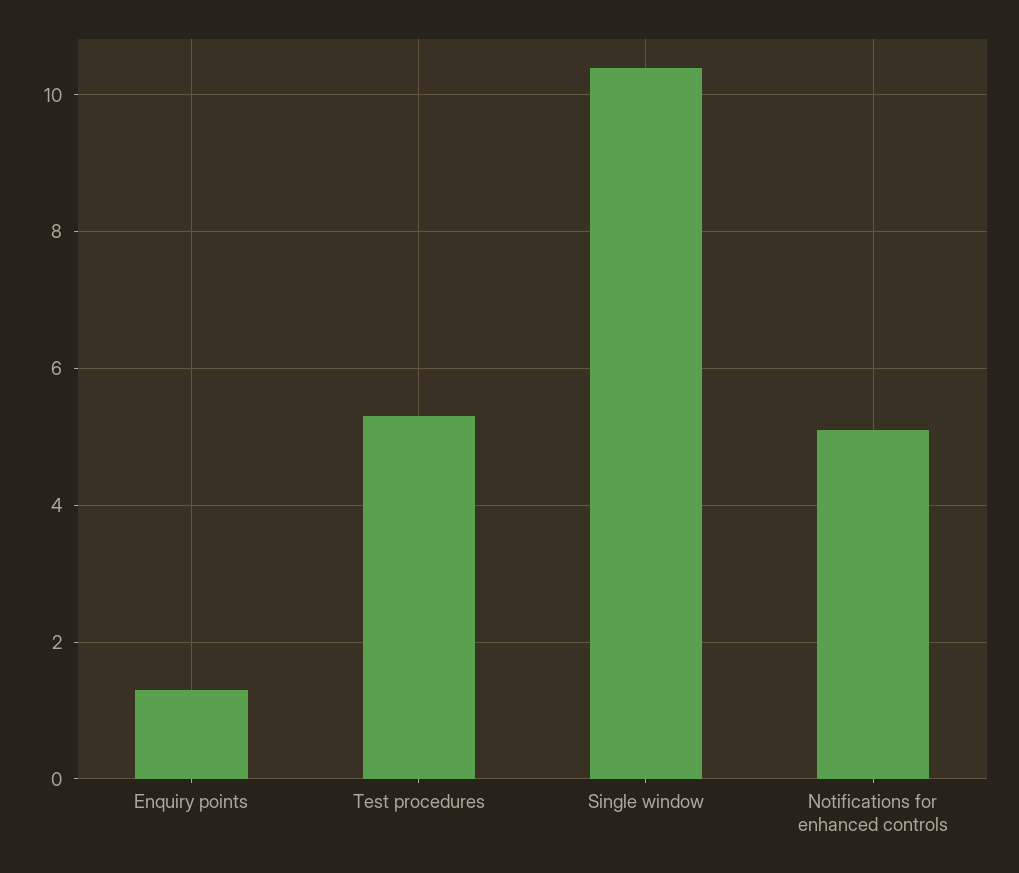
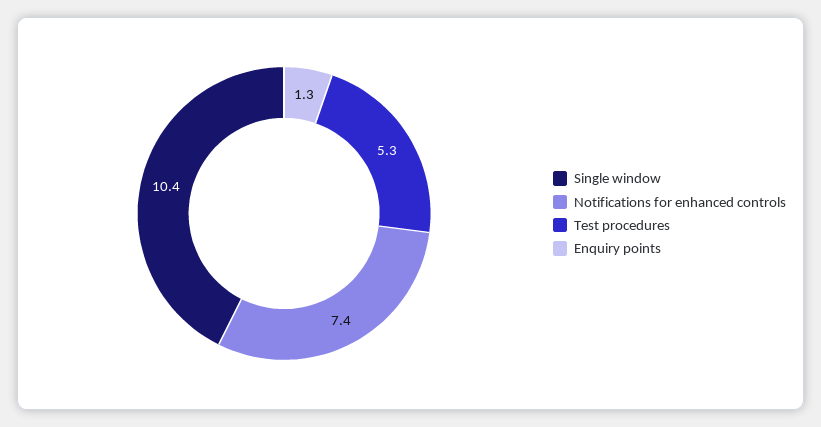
  {
    "Enquiry points": 1.3,
    "Test procedures": 5.3,
    "Single window": 10.4,
-   "Notifications for enhanced controls": 5
+   "Notifications for enhanced controls": 7.4
  }

